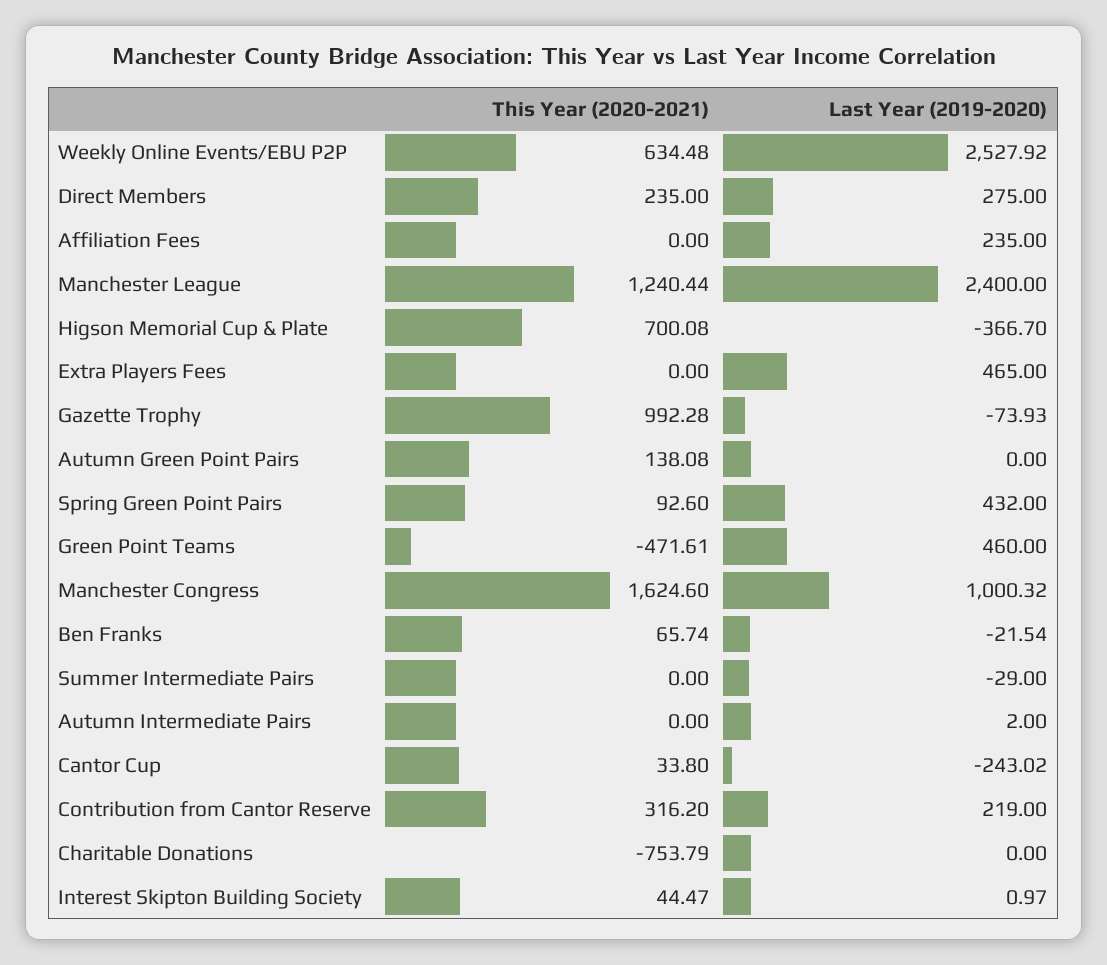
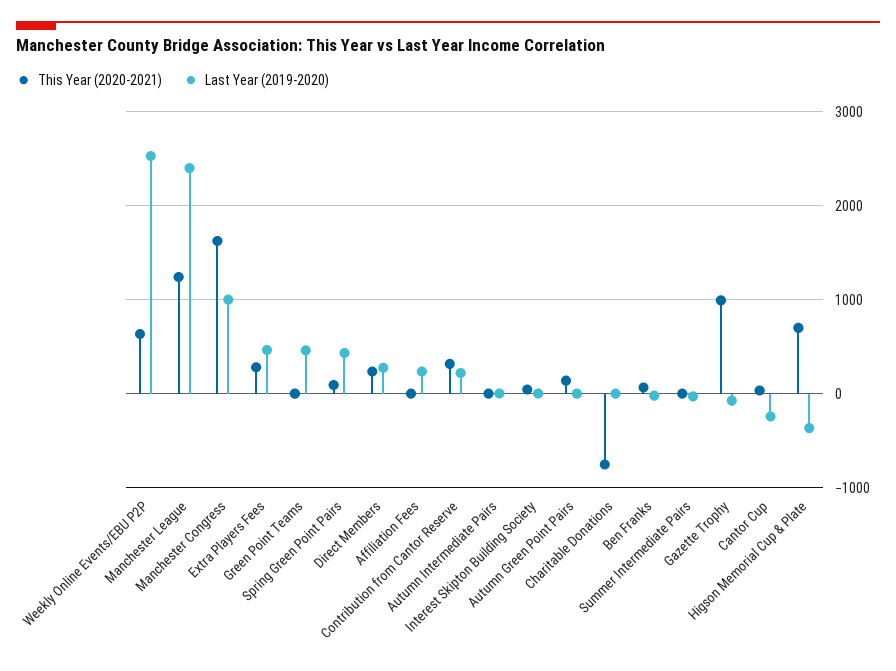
  {
    "This Year (2020-2021)": {
      "Weekly Online Events/EBU P2P": 634.48,
      "Direct Members": 235,
      "Affiliation Fees": 0,
      "Manchester League": 1240.44,
      "Higson Memorial Cup & Plate": 700.08,
-     "Extra Players Fees": 0,
+     "Extra Players Fees": 300,
      "Gazette Trophy": 992.28,
      "Autumn Green Point Pairs": 138.08,
      "Spring Green Point Pairs": 92.6,
-     "Green Point Teams": -471.61,
+     "Green Point Teams": 0,
      "Manchester Congress": 1624.6,
      "Ben Franks": 65.74,
      "Summer Intermediate Pairs": 0,
      "Autumn Intermediate Pairs": 0,
      "Cantor Cup": 33.8,
      "Contribution from Cantor Reserve": 316.2,
      "Charitable Donations": -753.79,
      "Interest Skipton Building Society": 44.47
    },
    "Last Year (2019-2020)": {
      "Weekly Online Events/EBU P2P": 2527.92,
      "Direct Members": 275,
      "Affiliation Fees": 235,
      "Manchester League": 2400,
      "Higson Memorial Cup & Plate": -366.7,
      "Extra Players Fees": 465,
      "Gazette Trophy": -73.93,
      "Autumn Green Point Pairs": 0,
      "Spring Green Point Pairs": 432,
      "Green Point Teams": 460,
      "Manchester Congress": 1000.32,
      "Ben Franks": -21.54,
      "Summer Intermediate Pairs": -29,
      "Autumn Intermediate Pairs": 2,
      "Cantor Cup": -243.02,
      "Contribution from Cantor Reserve": 219,
      "Charitable Donations": 0,
      "Interest Skipton Building Society": 0.97
    }
  }

